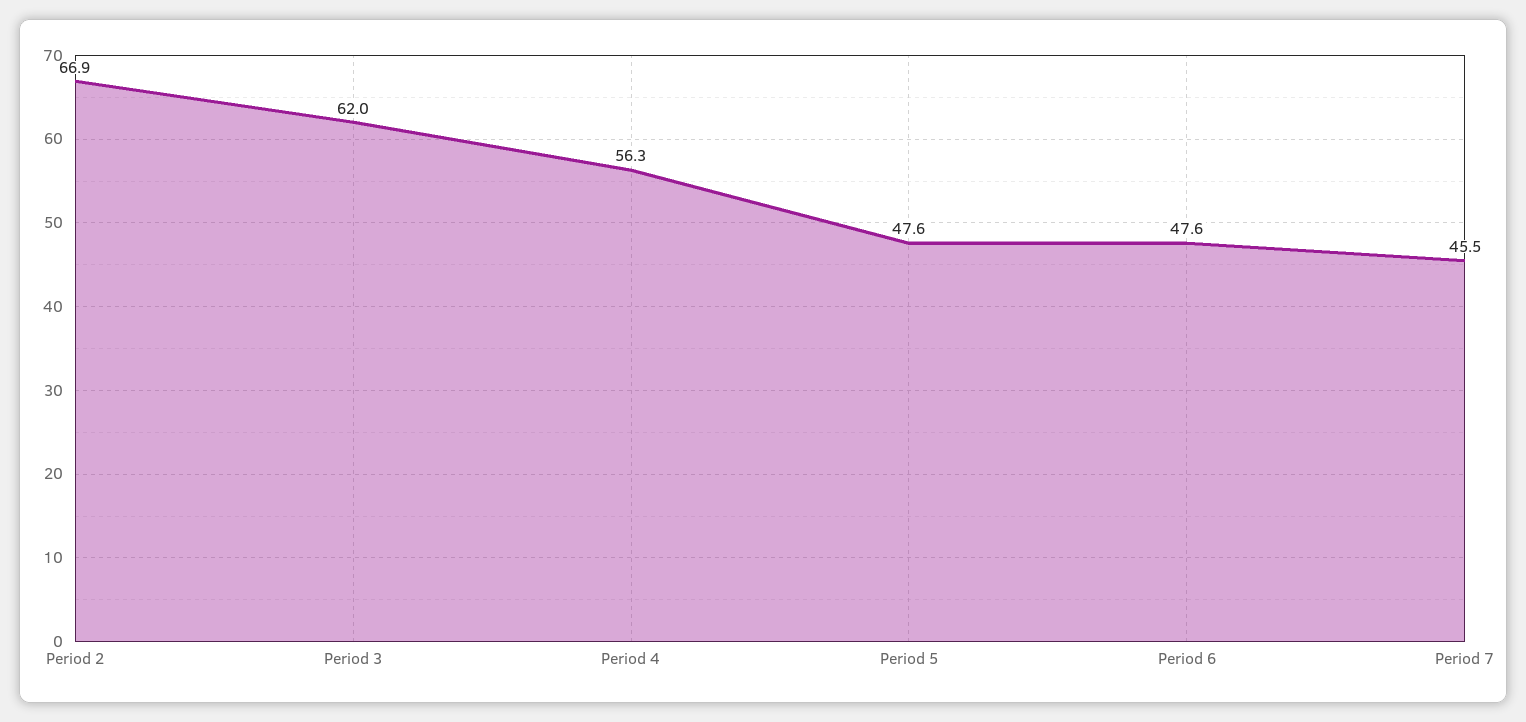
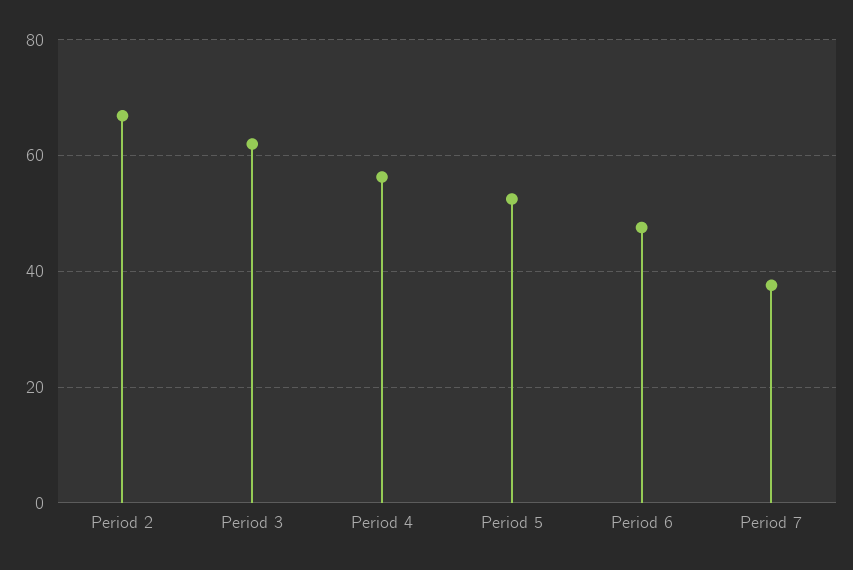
  {
    "Period 2": 66.9,
    "Period 3": 62,
    "Period 4": 56.3,
-   "Period 5": 47.6,
+   "Period 5": 52,
    "Period 6": 47.6,
-   "Period 7": 45.5
+   "Period 7": 38
  }

